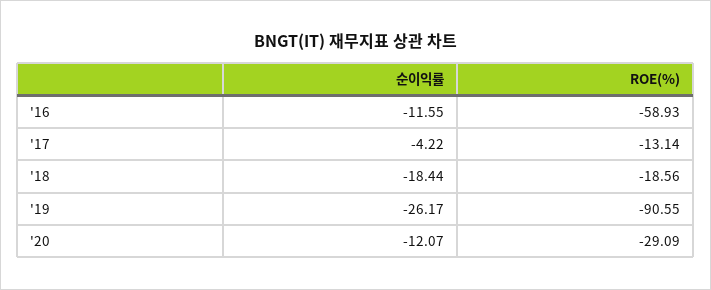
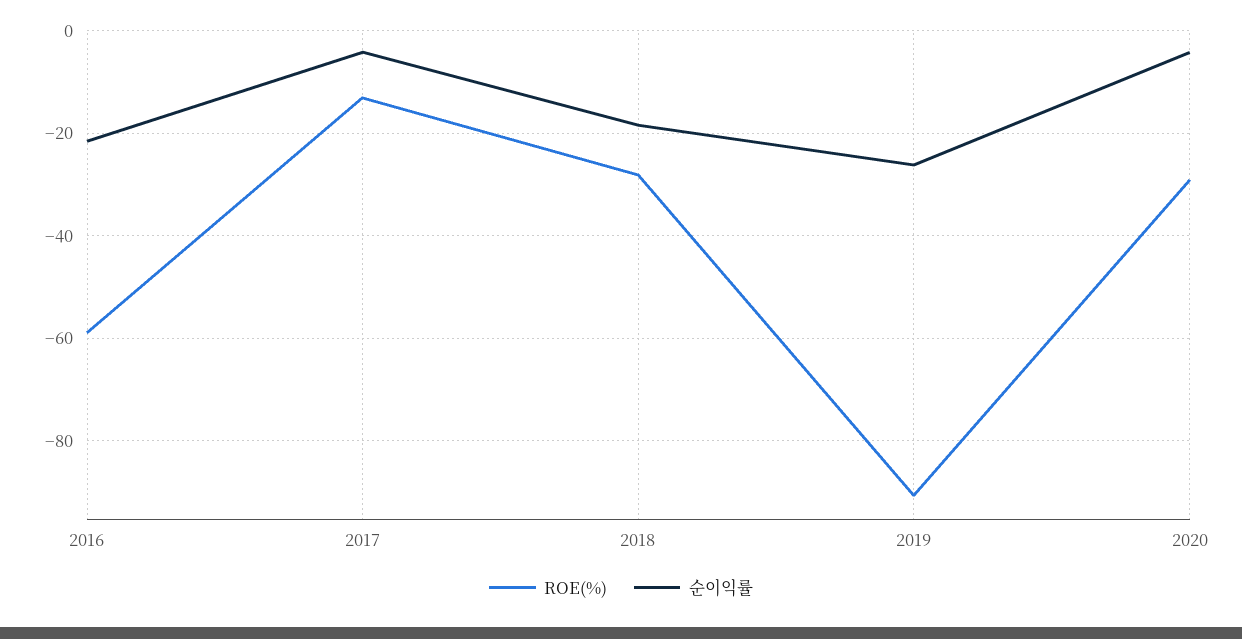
  {
    "순이익률": {
-     "'16": -11.55,
+     "'16": -22,
      "'17": -4.22,
      "'18": -18.44,
      "'19": -26.17,
-     "'20": -12.07
+     "'20": -4
    },
    "ROE(%)": {
      "'16": -58.93,
      "'17": -13.14,
-     "'18": -18.56,
+     "'18": -28,
      "'19": -90.55,
      "'20": -29.09
    }
  }

